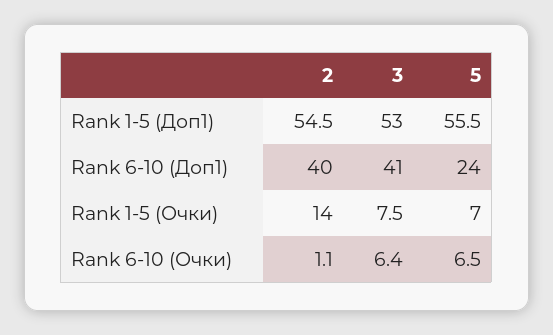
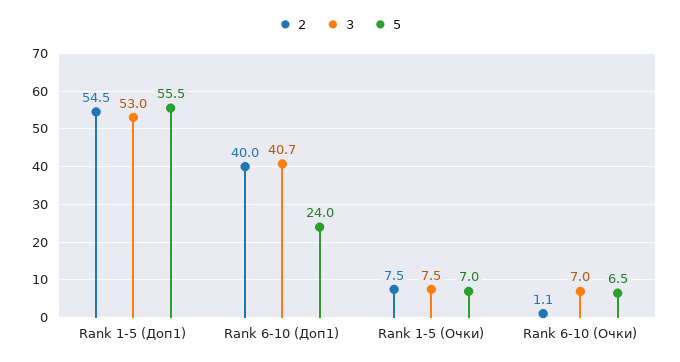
  {
    "2": {
      "Rank 1-5 (Доп1)": 54.5,
      "Rank 6-10 (Доп1)": 40,
-     "Rank 1-5 (Очки)": 14,
+     "Rank 1-5 (Очки)": 7.5,
      "Rank 6-10 (Очки)": 1.1
    },
    "3": {
      "Rank 1-5 (Доп1)": 53,
-     "Rank 6-10 (Доп1)": 41,
+     "Rank 6-10 (Доп1)": 40.7,
      "Rank 1-5 (Очки)": 7.5,
-     "Rank 6-10 (Очки)": 6.4
+     "Rank 6-10 (Очки)": 7
    },
    "5": {
      "Rank 1-5 (Доп1)": 55.5,
      "Rank 6-10 (Доп1)": 24,
      "Rank 1-5 (Очки)": 7,
      "Rank 6-10 (Очки)": 6.5
    }
  }

